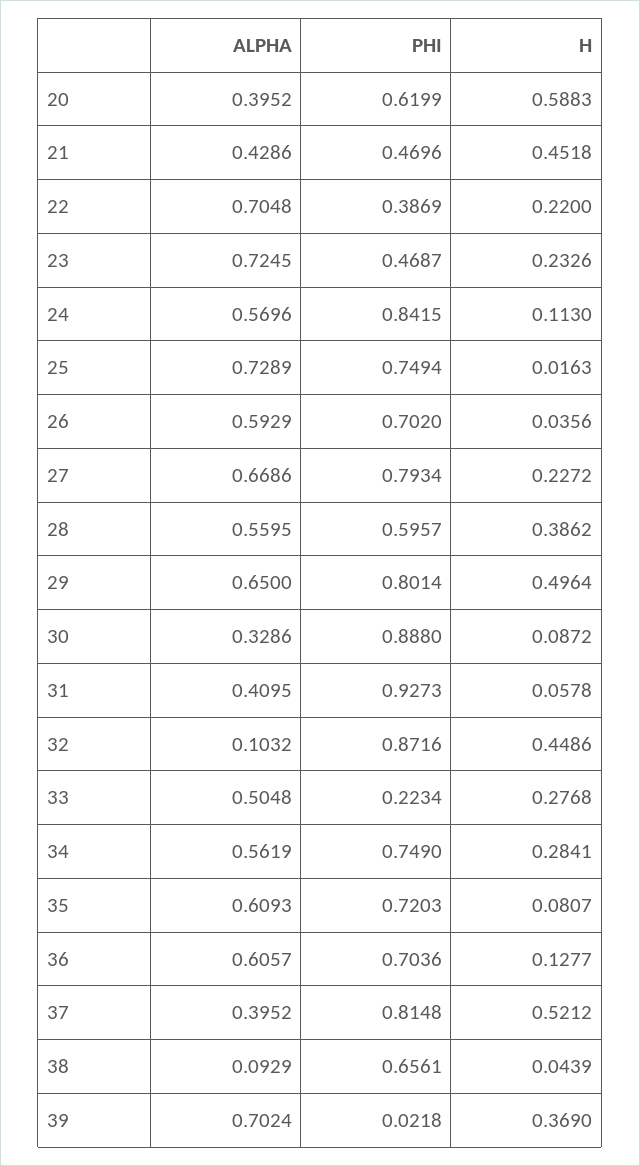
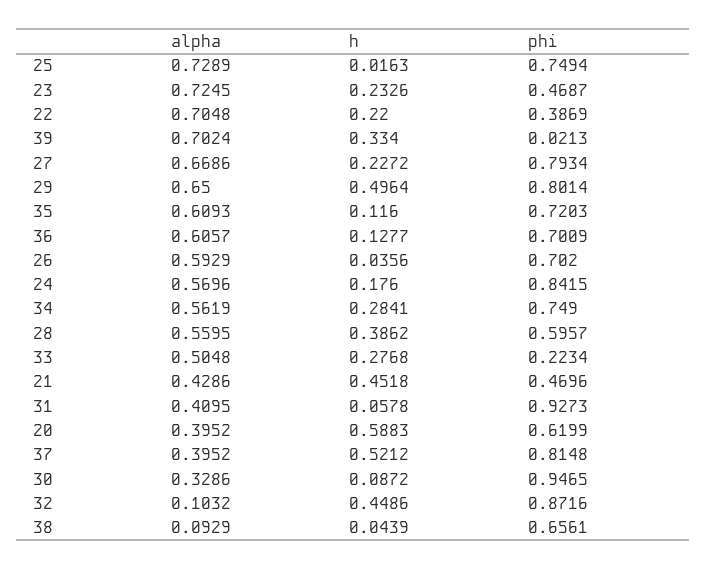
  {
    "ALPHA": {
      "20": 0.3952,
      "21": 0.4286,
      "22": 0.7048,
      "23": 0.7245,
      "24": 0.5696,
      "25": 0.7289,
      "26": 0.5929,
      "27": 0.6686,
      "28": 0.5595,
      "29": 0.65,
      "30": 0.3286,
      "31": 0.4095,
      "32": 0.1032,
      "33": 0.5048,
      "34": 0.5619,
      "35": 0.6093,
      "36": 0.6057,
      "37": 0.3952,
      "38": 0.0929,
      "39": 0.7024
    },
    "PHI": {
      "20": 0.6199,
      "21": 0.4696,
      "22": 0.3869,
      "23": 0.4687,
      "24": 0.8415,
      "25": 0.7494,
      "26": 0.702,
      "27": 0.7934,
      "28": 0.5957,
      "29": 0.8014,
-     "30": 0.888,
+     "30": 0.9465,
      "31": 0.9273,
      "32": 0.8716,
      "33": 0.2234,
      "34": 0.749,
      "35": 0.7203,
-     "36": 0.7036,
+     "36": 0.7009,
      "37": 0.8148,
      "38": 0.6561,
-     "39": 0.0218
+     "39": 0.0213
    },
    "H": {
      "20": 0.5883,
      "21": 0.4518,
      "22": 0.22,
      "23": 0.2326,
-     "24": 0.113,
+     "24": 0.176,
      "25": 0.0163,
      "26": 0.0356,
      "27": 0.2272,
      "28": 0.3862,
      "29": 0.4964,
      "30": 0.0872,
      "31": 0.0578,
      "32": 0.4486,
      "33": 0.2768,
      "34": 0.2841,
-     "35": 0.0807,
+     "35": 0.116,
      "36": 0.1277,
      "37": 0.5212,
      "38": 0.0439,
-     "39": 0.369
+     "39": 0.334
    }
  }

